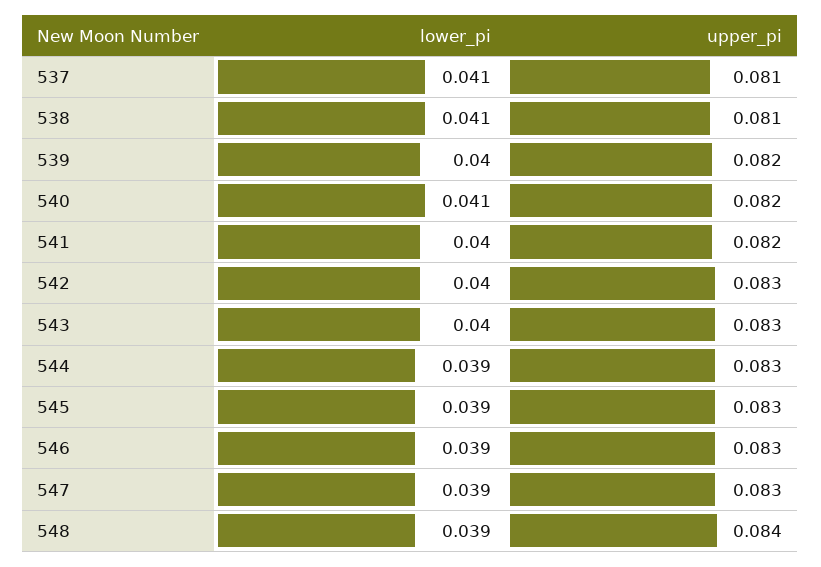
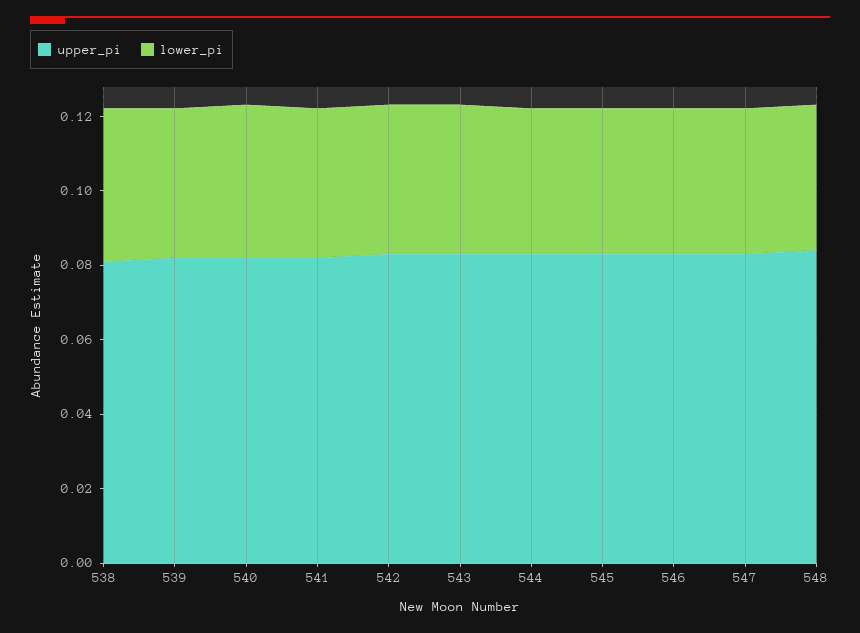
  {
    "lower_pi": {
-     "537": 0.041,
      "538": 0.041,
      "539": 0.04,
      "540": 0.041,
      "541": 0.04,
      "542": 0.04,
      "543": 0.04,
      "544": 0.039,
      "545": 0.039,
      "546": 0.039,
      "547": 0.039,
      "548": 0.039
    },
    "upper_pi": {
-     "537": 0.081,
      "538": 0.081,
      "539": 0.082,
      "540": 0.082,
      "541": 0.082,
      "542": 0.083,
      "543": 0.083,
      "544": 0.083,
      "545": 0.083,
      "546": 0.083,
      "547": 0.083,
      "548": 0.084
    }
  }

